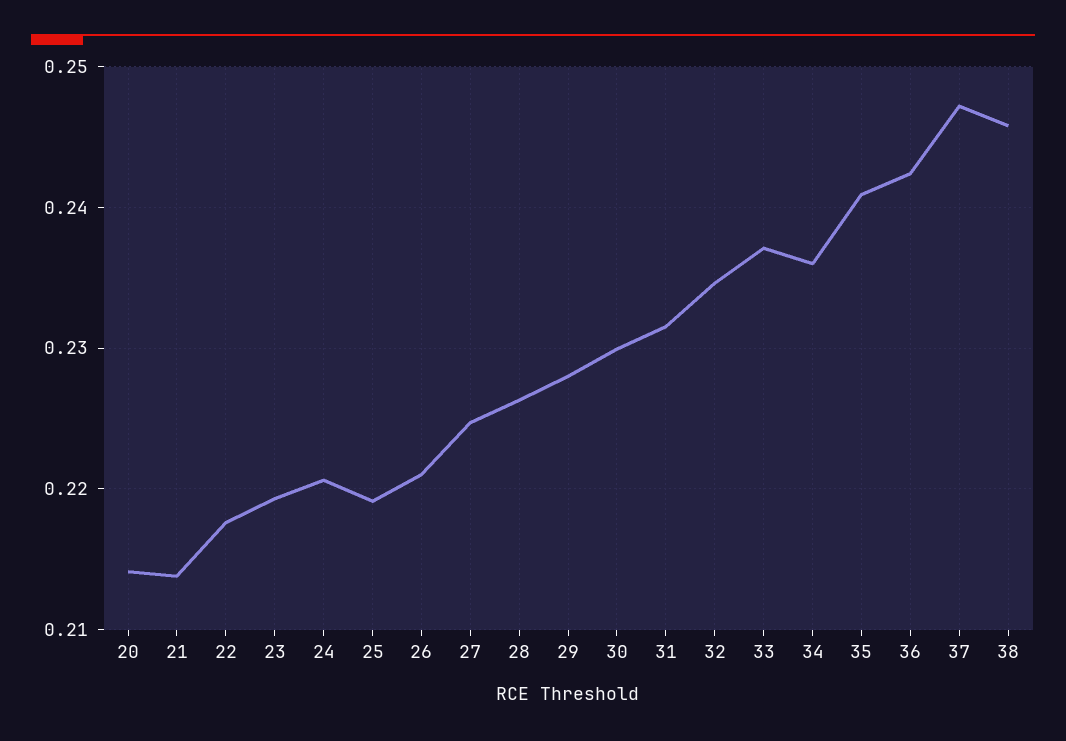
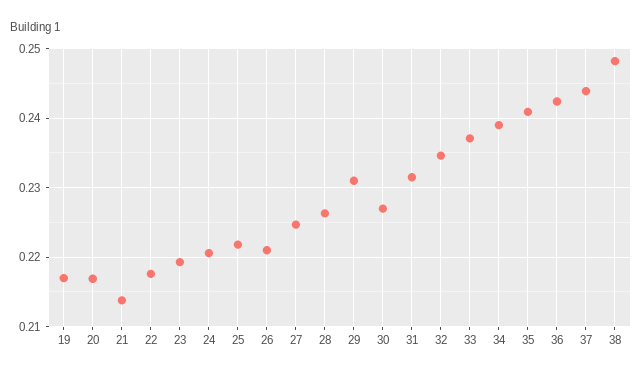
  {
-   "20": 0.214,
+   "20": 0.217,
    "21": 0.214,
    "22": 0.218,
    "23": 0.219,
    "24": 0.221,
-   "25": 0.219,
+   "25": 0.222,
    "26": 0.221,
    "27": 0.225,
    "28": 0.226,
-   "29": 0.228,
+   "29": 0.231,
-   "30": 0.23,
+   "30": 0.227,
    "31": 0.232,
    "32": 0.235,
    "33": 0.237,
-   "34": 0.236,
+   "34": 0.239,
    "35": 0.241,
    "36": 0.242,
-   "37": 0.247,
+   "37": 0.244,
-   "38": 0.246
+   "38": 0.248,
+   "19": 0.217
  }

